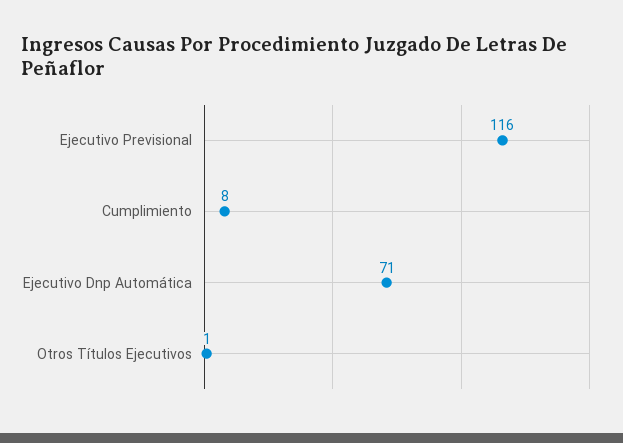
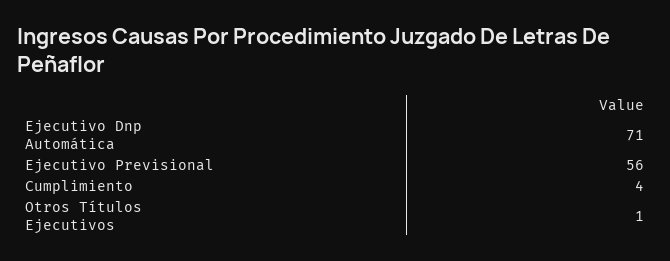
  {
-   "Ejecutivo Previsional": 116,
+   "Ejecutivo Previsional": 56,
-   "Cumplimiento": 8,
+   "Cumplimiento": 4,
    "Ejecutivo Dnp Automática": 71,
    "Otros Títulos Ejecutivos": 1
  }

